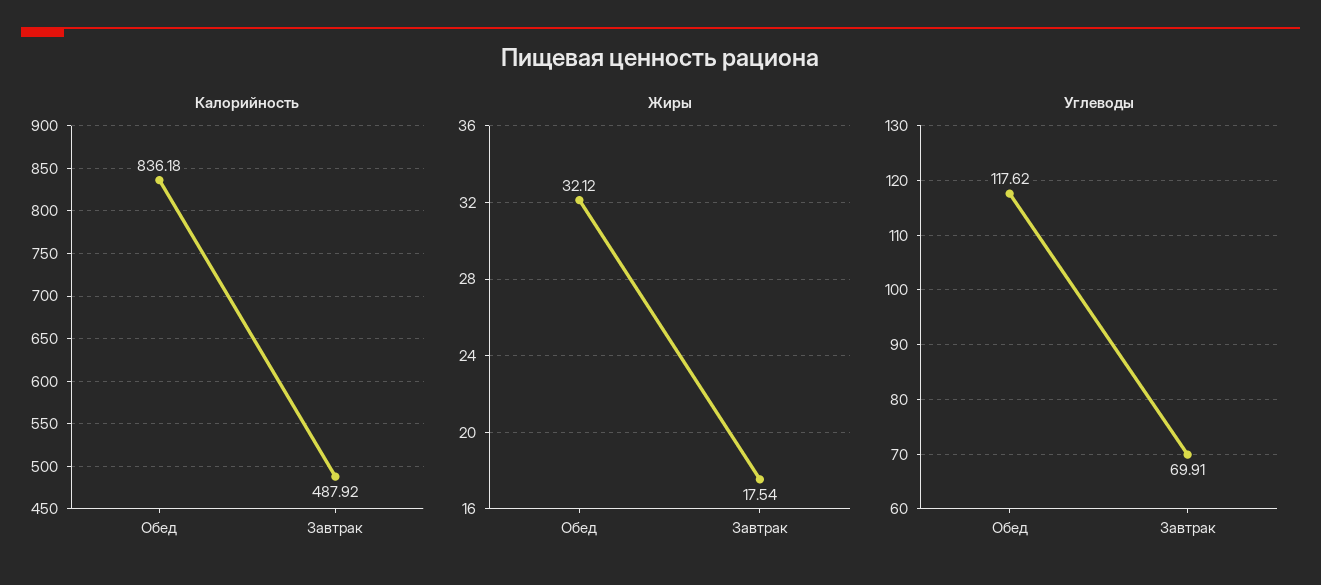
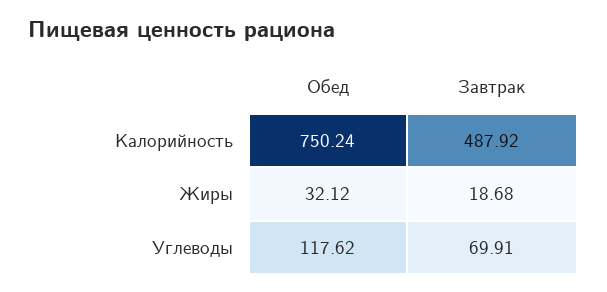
  {
    "Калорийность": {
-     "Обед": 836.18,
+     "Обед": 750.24,
      "Завтрак": 487.92
    },
    "Жиры": {
      "Обед": 32.12,
-     "Завтрак": 17.54
+     "Завтрак": 18.68
    },
    "Углеводы": {
      "Обед": 117.62,
      "Завтрак": 69.91
    }
  }

